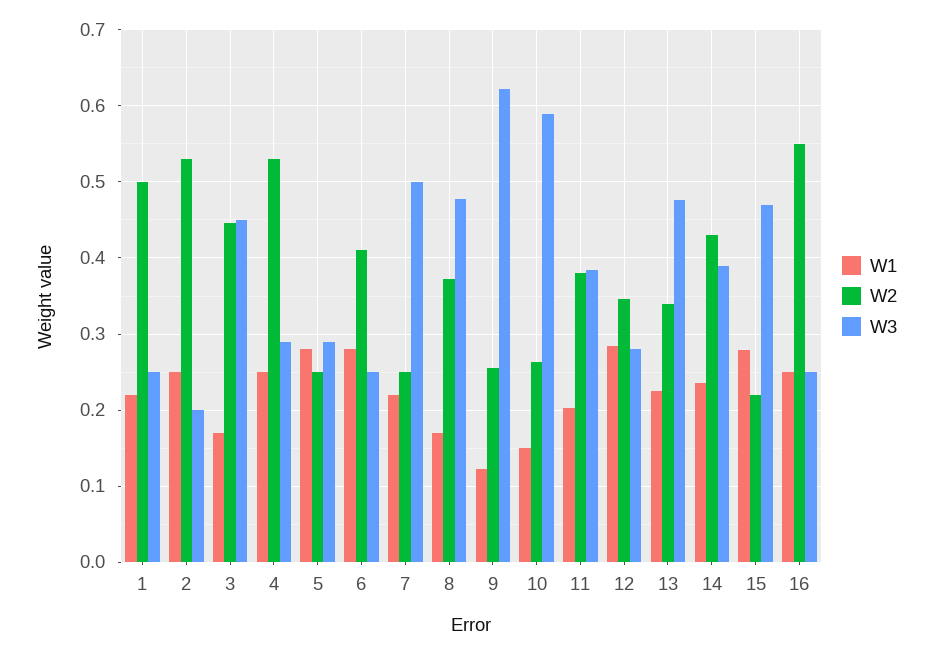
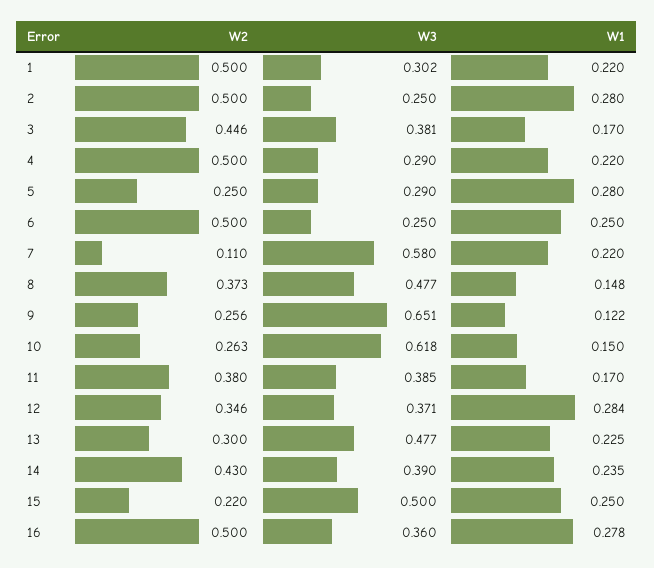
  {
    "W1": {
      "1": 0.22,
-     "2": 0.25,
+     "2": 0.28,
      "3": 0.17,
-     "4": 0.25,
+     "4": 0.22,
      "5": 0.28,
-     "6": 0.28,
+     "6": 0.25,
      "7": 0.22,
-     "8": 0.17,
+     "8": 0.148,
      "9": 0.122,
      "10": 0.15,
-     "11": 0.2,
+     "11": 0.17,
      "12": 0.284,
      "13": 0.225,
      "14": 0.235,
-     "15": 0.28,
+     "15": 0.25,
-     "16": 0.25
+     "16": 0.278
    },
    "W2": {
      "1": 0.5,
-     "2": 0.53,
+     "2": 0.5,
      "3": 0.446,
-     "4": 0.53,
+     "4": 0.5,
      "5": 0.25,
-     "6": 0.41,
+     "6": 0.5,
-     "7": 0.25,
+     "7": 0.11,
      "8": 0.373,
      "9": 0.256,
      "10": 0.263,
      "11": 0.38,
      "12": 0.346,
-     "13": 0.34,
+     "13": 0.3,
      "14": 0.43,
      "15": 0.22,
-     "16": 0.55
+     "16": 0.5
    },
    "W3": {
-     "1": 0.25,
+     "1": 0.302,
-     "2": 0.2,
+     "2": 0.25,
-     "3": 0.45,
+     "3": 0.381,
      "4": 0.29,
      "5": 0.29,
      "6": 0.25,
-     "7": 0.5,
+     "7": 0.58,
      "8": 0.477,
-     "9": 0.62,
+     "9": 0.651,
-     "10": 0.59,
+     "10": 0.618,
      "11": 0.385,
-     "12": 0.28,
+     "12": 0.371,
      "13": 0.477,
      "14": 0.39,
-     "15": 0.47,
+     "15": 0.5,
-     "16": 0.25
+     "16": 0.36
    }
  }

